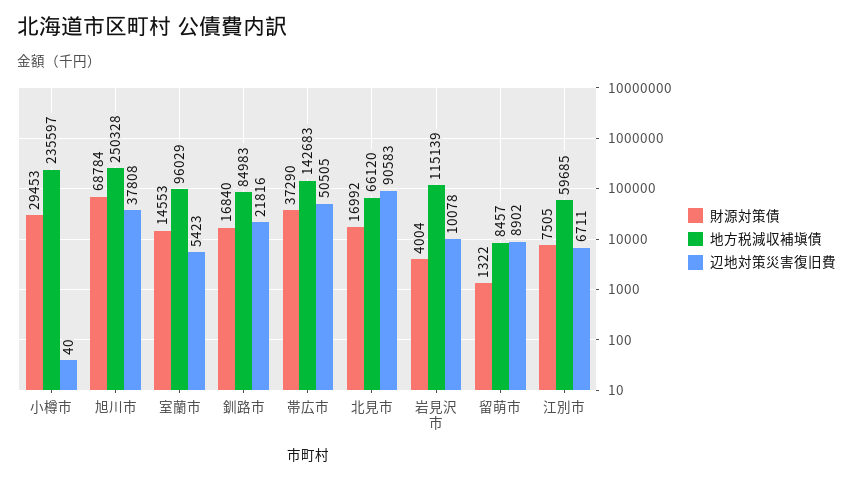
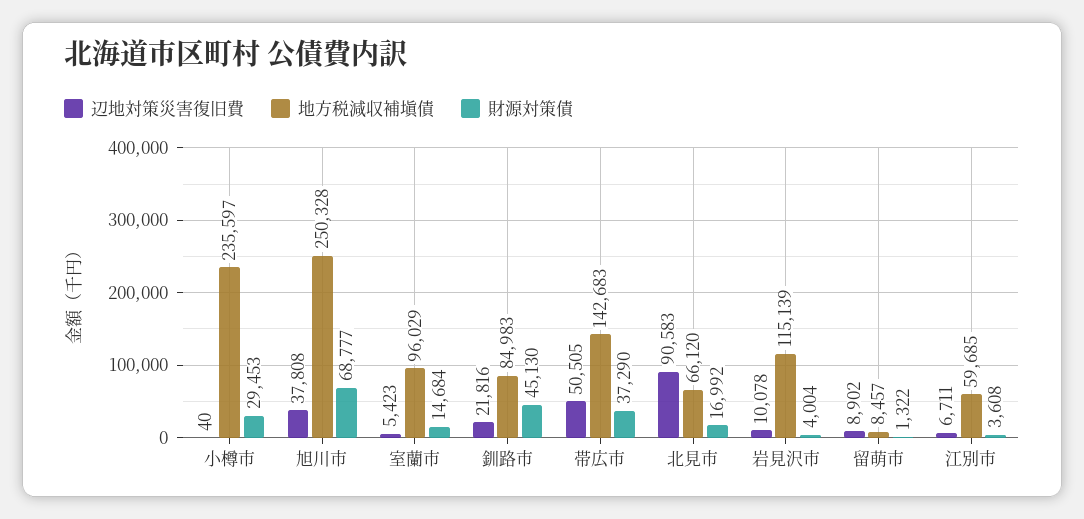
  {
    "財源対策債": {
      "小樽市": 29453,
-     "旭川市": 68784,
+     "旭川市": 68777,
-     "室蘭市": 14553,
+     "室蘭市": 14684,
-     "釧路市": 16840,
+     "釧路市": 45130,
      "帯広市": 37290,
      "北見市": 16992,
      "岩見沢市": 4004,
      "留萌市": 1322,
-     "江別市": 7505
+     "江別市": 3608
    },
    "地方税減収補塡債": {
      "小樽市": 235597,
      "旭川市": 250328,
      "室蘭市": 96029,
      "釧路市": 84983,
      "帯広市": 142683,
      "北見市": 66120,
      "岩見沢市": 115139,
      "留萌市": 8457,
      "江別市": 59685
    },
    "辺地対策災害復旧費": {
      "小樽市": 40,
      "旭川市": 37808,
      "室蘭市": 5423,
      "釧路市": 21816,
      "帯広市": 50505,
      "北見市": 90583,
      "岩見沢市": 10078,
      "留萌市": 8902,
      "江別市": 6711
    }
  }

